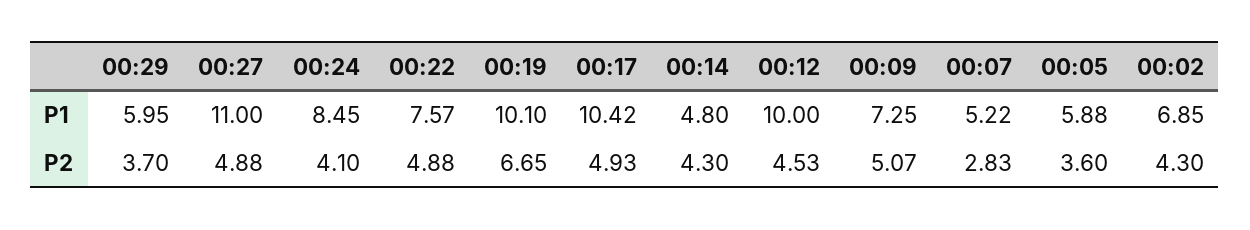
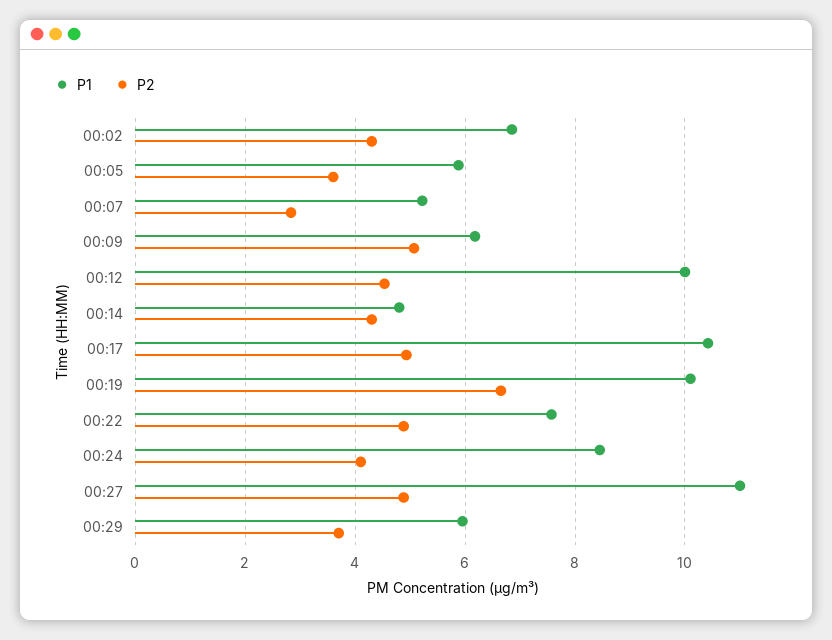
  {
    "P1": {
      "00:29": 5.95,
      "00:27": 11,
      "00:24": 8.45,
      "00:22": 7.57,
      "00:19": 10.1,
      "00:17": 10.42,
      "00:14": 4.8,
      "00:12": 10,
-     "00:09": 7.25,
+     "00:09": 6.2,
      "00:07": 5.22,
      "00:05": 5.88,
      "00:02": 6.85
    },
    "P2": {
      "00:29": 3.7,
      "00:27": 4.88,
      "00:24": 4.1,
      "00:22": 4.88,
      "00:19": 6.65,
      "00:17": 4.93,
      "00:14": 4.3,
      "00:12": 4.53,
      "00:09": 5.07,
      "00:07": 2.83,
      "00:05": 3.6,
      "00:02": 4.3
    }
  }

